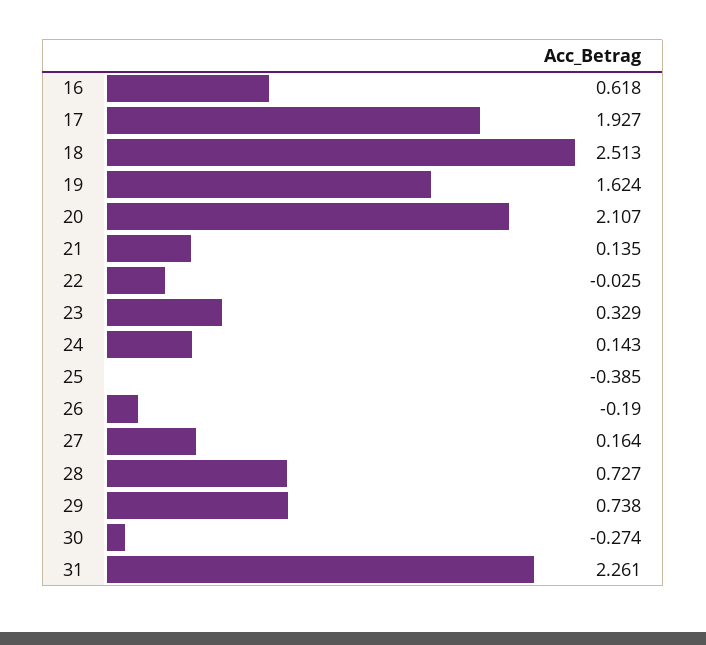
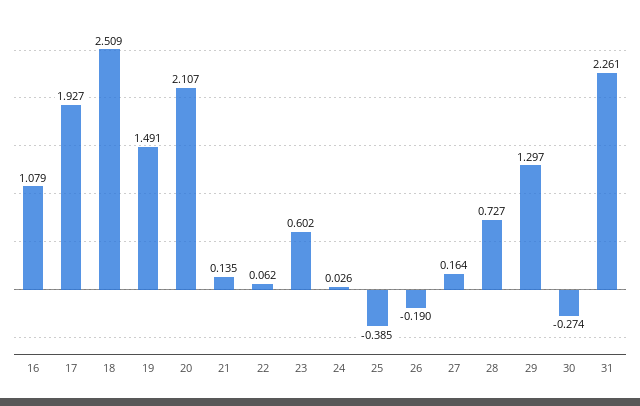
  {
-   "16": 0.618,
+   "16": 1.079,
    "17": 1.927,
-   "18": 2.513,
+   "18": 2.509,
-   "19": 1.624,
+   "19": 1.491,
    "20": 2.107,
    "21": 0.135,
-   "22": -0.025,
+   "22": 0.062,
-   "23": 0.329,
+   "23": 0.602,
-   "24": 0.143,
+   "24": 0.026,
    "25": -0.385,
    "26": -0.19,
    "27": 0.164,
    "28": 0.727,
-   "29": 0.738,
+   "29": 1.297,
    "30": -0.274,
    "31": 2.261
  }

